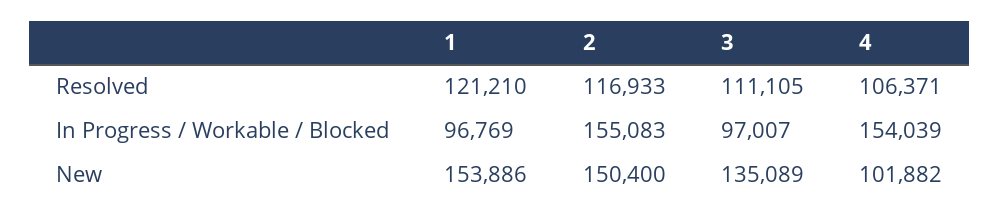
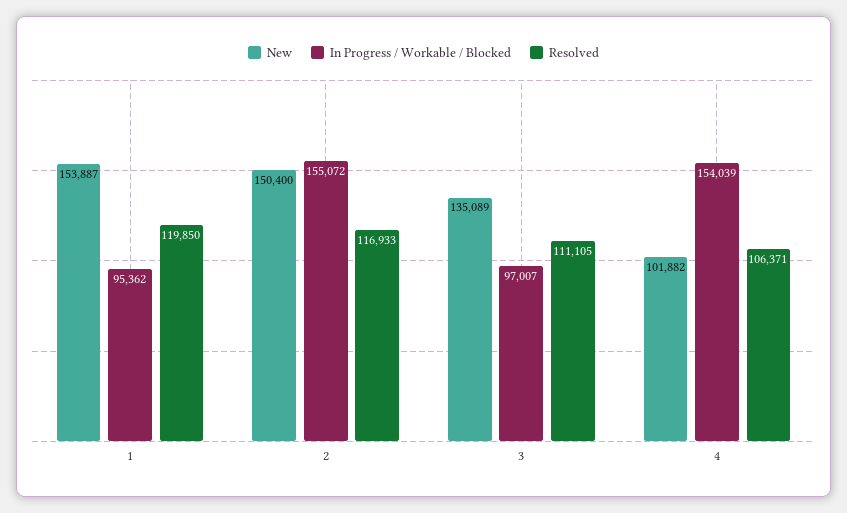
  {
    "Resolved": {
-     "1": 121210,
+     "1": 119850,
      "2": 116933,
      "3": 111105,
      "4": 106371
    },
    "In Progress / Workable / Blocked": {
-     "1": 96769,
+     "1": 95362,
-     "2": 155083,
+     "2": 155072,
      "3": 97007,
      "4": 154039
    },
    "New": {
-     "1": 153886,
+     "1": 153887,
      "2": 150400,
      "3": 135089,
      "4": 101882
    }
  }

